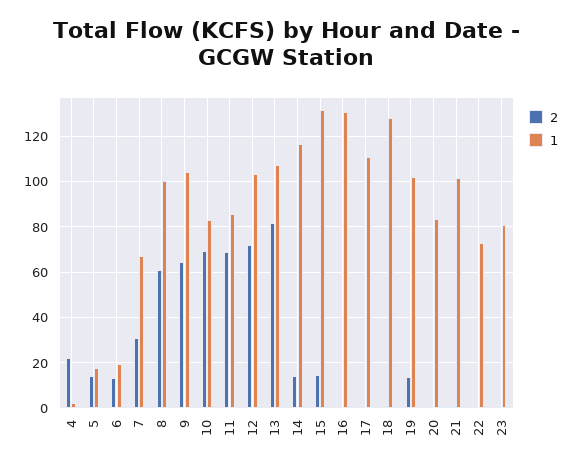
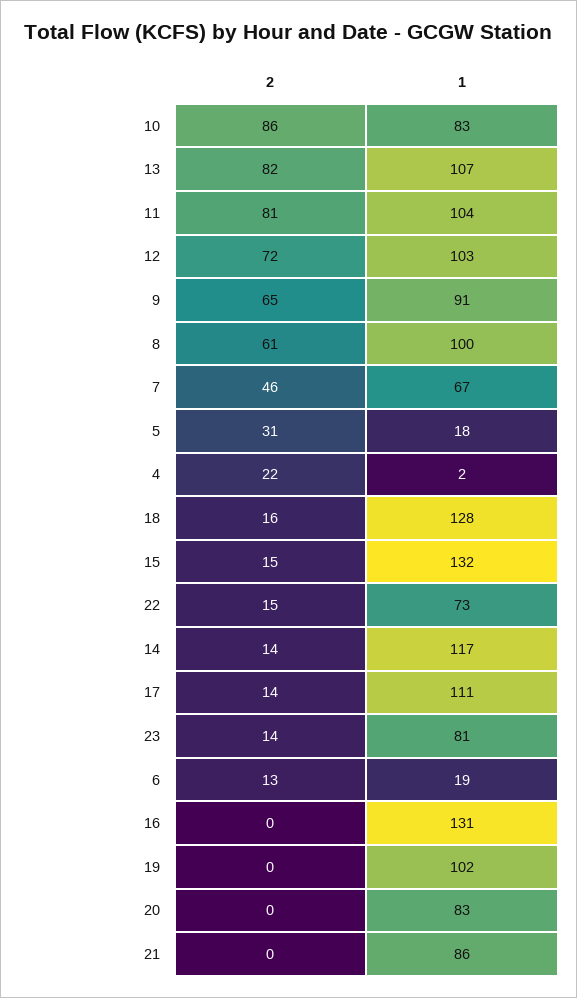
  {
    "2": {
      "4": 22,
-     "5": 15,
+     "5": 31,
      "6": 13,
-     "7": 30,
+     "7": 46,
      "8": 61,
      "9": 65,
-     "10": 70,
+     "10": 86,
-     "11": 70,
+     "11": 81,
      "12": 72,
      "13": 82,
      "14": 14,
      "15": 15,
      "16": 0,
-     "17": 0,
+     "17": 14,
-     "18": 0,
+     "18": 16,
-     "19": 15,
+     "19": 0,
      "20": 0,
      "21": 0,
-     "22": 0,
+     "22": 15,
-     "23": 0
+     "23": 14
    },
    "1": {
      "4": 2,
      "5": 18,
      "6": 19,
      "7": 67,
      "8": 100,
-     "9": 105,
+     "9": 91,
      "10": 83,
-     "11": 85,
+     "11": 104,
      "12": 103,
      "13": 107,
      "14": 117,
      "15": 132,
      "16": 131,
      "17": 111,
      "18": 128,
      "19": 102,
      "20": 83,
-     "21": 100,
+     "21": 86,
      "22": 73,
      "23": 81
    }
  }

